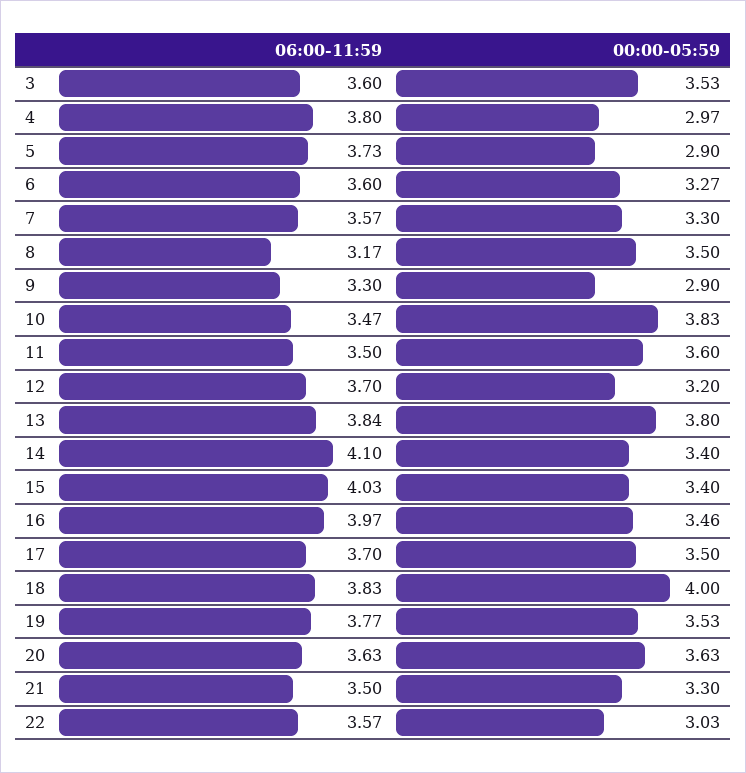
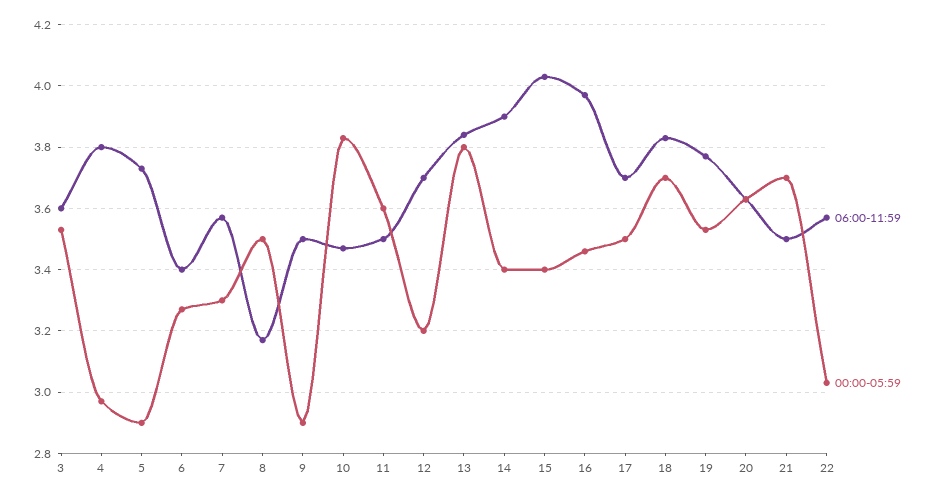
  {
    "06:00-11:59": {
      "3": 3.6,
      "4": 3.8,
      "5": 3.73,
-     "6": 3.6,
+     "6": 3.4,
      "7": 3.57,
      "8": 3.17,
-     "9": 3.3,
+     "9": 3.5,
      "10": 3.47,
      "11": 3.5,
      "12": 3.7,
      "13": 3.84,
-     "14": 4.1,
+     "14": 3.9,
      "15": 4.03,
      "16": 3.97,
      "17": 3.7,
      "18": 3.83,
      "19": 3.77,
      "20": 3.63,
      "21": 3.5,
      "22": 3.57
    },
    "00:00-05:59": {
      "3": 3.53,
      "4": 2.97,
      "5": 2.9,
      "6": 3.27,
      "7": 3.3,
      "8": 3.5,
      "9": 2.9,
      "10": 3.83,
      "11": 3.6,
      "12": 3.2,
      "13": 3.8,
      "14": 3.4,
      "15": 3.4,
      "16": 3.46,
      "17": 3.5,
-     "18": 4,
+     "18": 3.7,
      "19": 3.53,
      "20": 3.63,
-     "21": 3.3,
+     "21": 3.7,
      "22": 3.03
    }
  }

